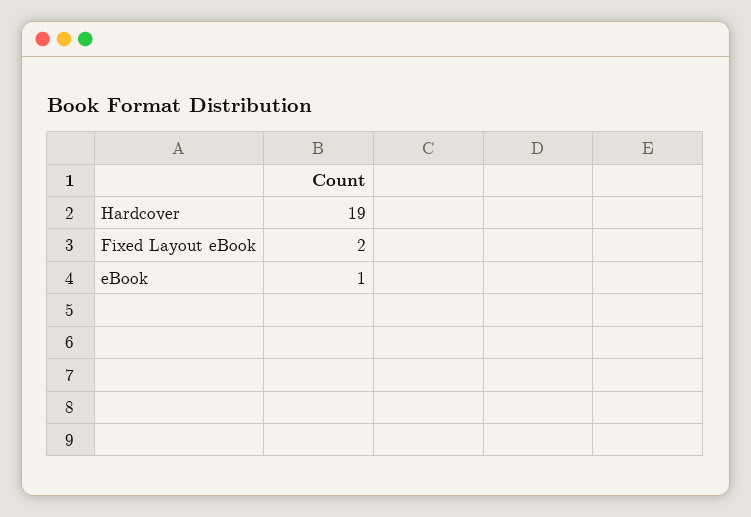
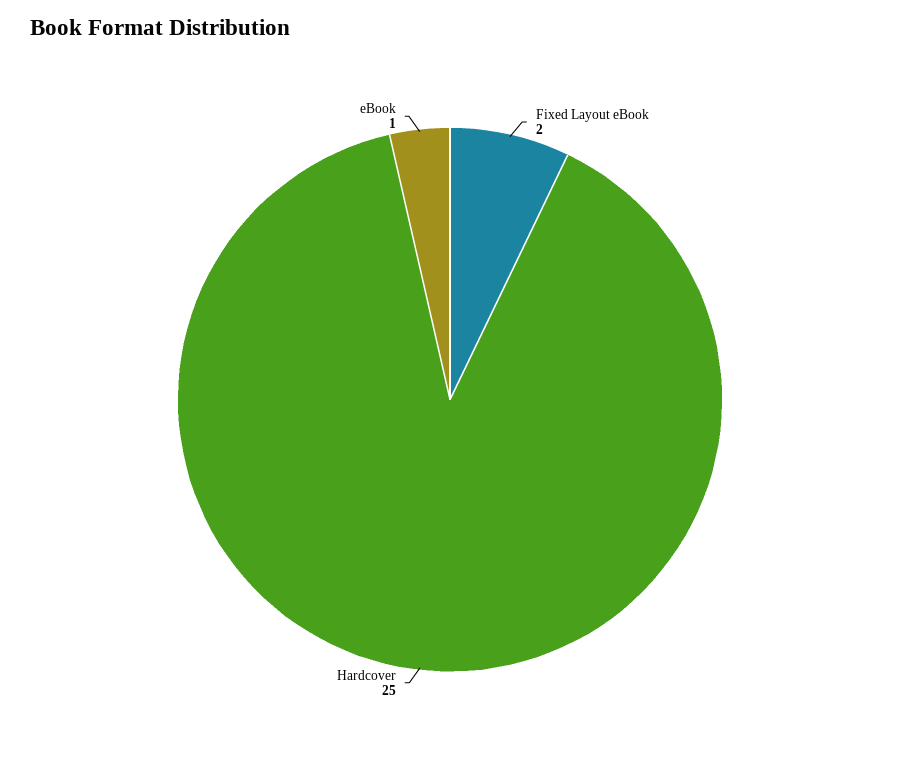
  {
-   "Hardcover": 19,
+   "Hardcover": 25,
    "Fixed Layout eBook": 2,
    "eBook": 1
  }

